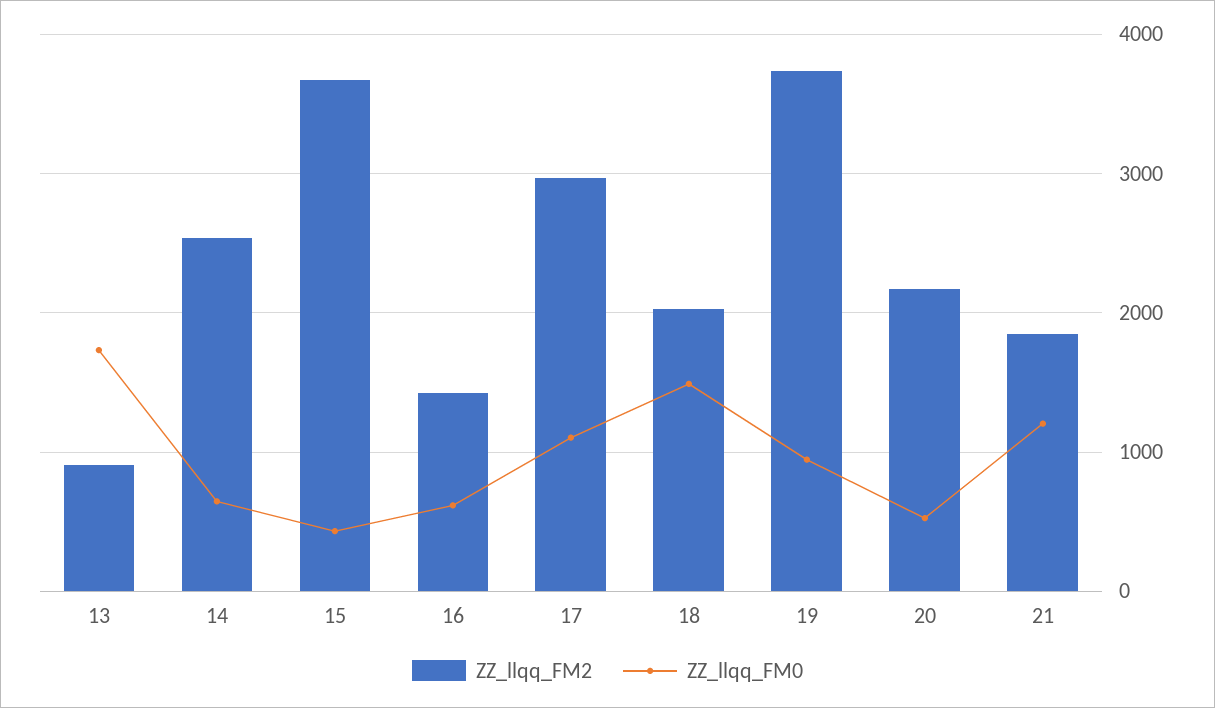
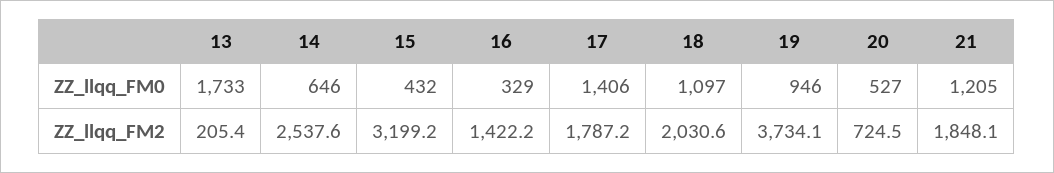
  {
    "ZZ_llqq_FM2": {
-     "13": 900,
+     "13": 205.4,
      "14": 2537.6,
-     "15": 3700,
+     "15": 3199.2,
      "16": 1422.2,
-     "17": 3000,
+     "17": 1787.2,
      "18": 2030.6,
      "19": 3734.1,
-     "20": 2200,
+     "20": 724.5,
      "21": 1848.1
    },
    "ZZ_llqq_FM0": {
      "13": 1733,
      "14": 646,
      "15": 432,
-     "16": 600,
+     "16": 329,
-     "17": 1100,
+     "17": 1406,
-     "18": 1500,
+     "18": 1097,
      "19": 946,
      "20": 527,
      "21": 1205
    }
  }

